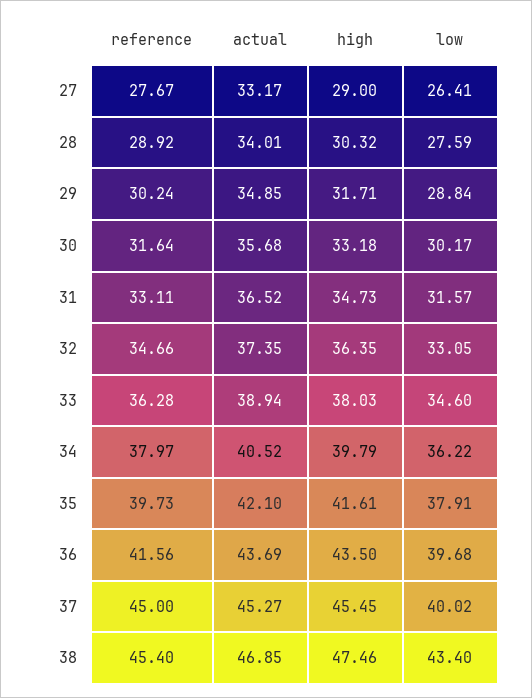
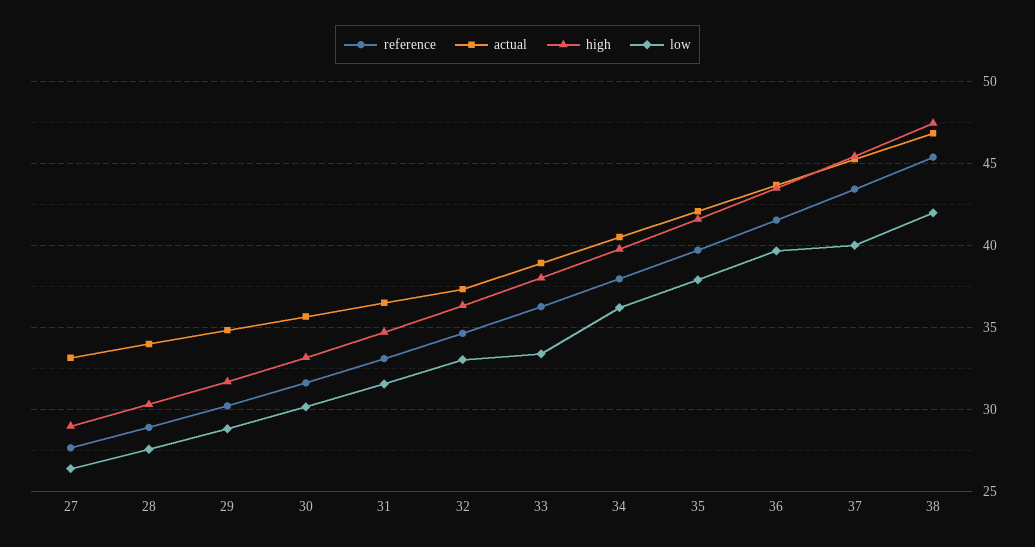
  {
    "reference": {
      "27": 27.67,
      "28": 28.92,
      "29": 30.24,
      "30": 31.64,
      "31": 33.11,
      "32": 34.66,
      "33": 36.28,
      "34": 37.97,
      "35": 39.73,
      "36": 41.56,
-     "37": 45,
+     "37": 43.5,
      "38": 45.4
    },
    "actual": {
      "27": 33.17,
      "28": 34.01,
      "29": 34.85,
      "30": 35.68,
      "31": 36.52,
      "32": 37.35,
      "33": 38.94,
      "34": 40.52,
      "35": 42.1,
      "36": 43.69,
      "37": 45.27,
      "38": 46.85
    },
    "high": {
      "27": 29,
      "28": 30.32,
      "29": 31.71,
      "30": 33.18,
      "31": 34.73,
      "32": 36.35,
      "33": 38.03,
      "34": 39.79,
      "35": 41.61,
      "36": 43.5,
      "37": 45.45,
      "38": 47.46
    },
    "low": {
      "27": 26.41,
      "28": 27.59,
      "29": 28.84,
      "30": 30.17,
      "31": 31.57,
      "32": 33.05,
-     "33": 34.6,
+     "33": 33.5,
      "34": 36.22,
      "35": 37.91,
      "36": 39.68,
      "37": 40.02,
-     "38": 43.4
+     "38": 42
    }
  }

